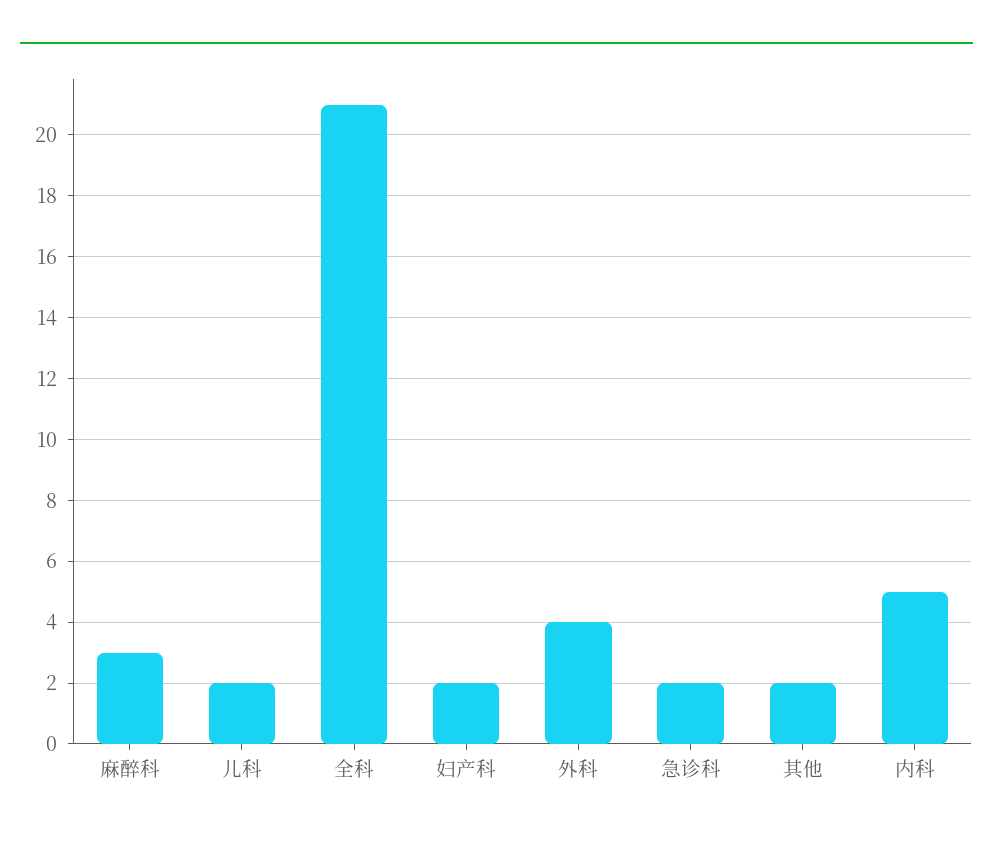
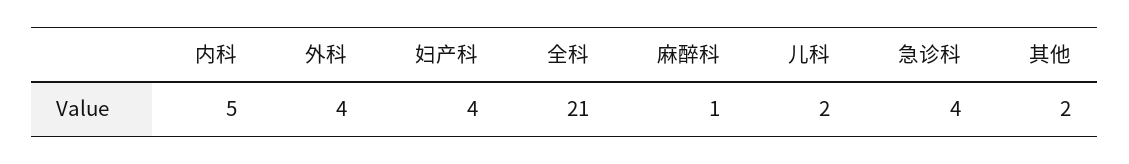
  {
-   "麻醉科": 3,
+   "麻醉科": 1,
    "儿科": 2,
    "全科": 21,
-   "妇产科": 2,
+   "妇产科": 4,
    "外科": 4,
-   "急诊科": 2,
+   "急诊科": 4,
    "其他": 2,
    "内科": 5
  }

